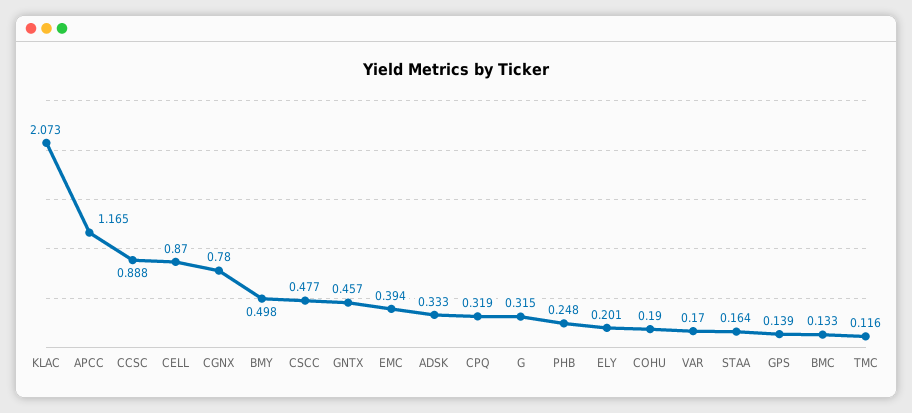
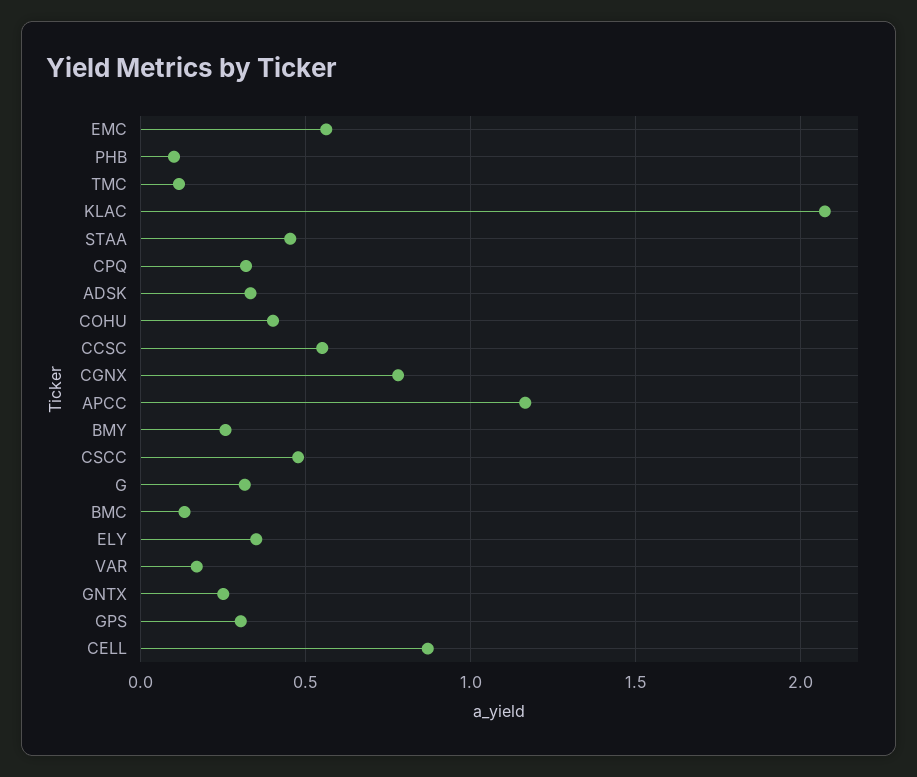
  {
    "KLAC": 2.073,
    "APCC": 1.165,
-   "CCSC": 0.888,
+   "CCSC": 0.55,
    "CELL": 0.87,
    "CGNX": 0.78,
-   "BMY": 0.498,
+   "BMY": 0.25,
    "CSCC": 0.477,
-   "GNTX": 0.457,
+   "GNTX": 0.25,
-   "EMC": 0.394,
+   "EMC": 0.55,
    "ADSK": 0.333,
    "CPQ": 0.319,
    "G": 0.315,
-   "PHB": 0.248,
+   "PHB": 0.1,
-   "ELY": 0.201,
+   "ELY": 0.35,
-   "COHU": 0.19,
+   "COHU": 0.4,
    "VAR": 0.17,
-   "STAA": 0.164,
+   "STAA": 0.45,
-   "GPS": 0.139,
+   "GPS": 0.3,
    "BMC": 0.133,
    "TMC": 0.116
  }

